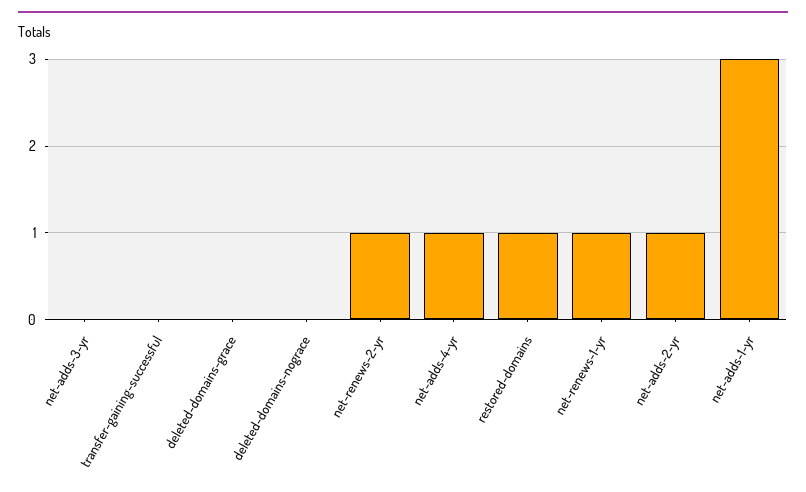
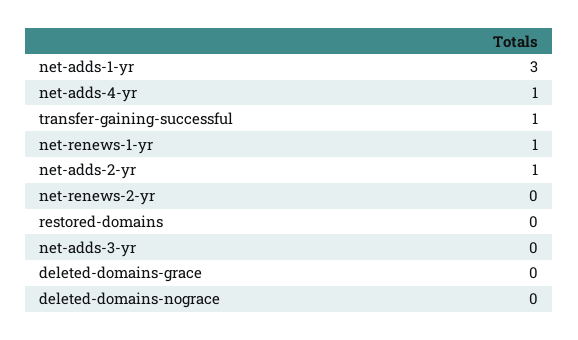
  {
    "net-adds-3-yr": 0,
-   "transfer-gaining-successful": 0,
+   "transfer-gaining-successful": 1,
    "deleted-domains-grace": 0,
    "deleted-domains-nograce": 0,
-   "net-renews-2-yr": 1,
+   "net-renews-2-yr": 0,
    "net-adds-4-yr": 1,
-   "restored-domains": 1,
+   "restored-domains": 0,
    "net-renews-1-yr": 1,
    "net-adds-2-yr": 1,
    "net-adds-1-yr": 3
  }

